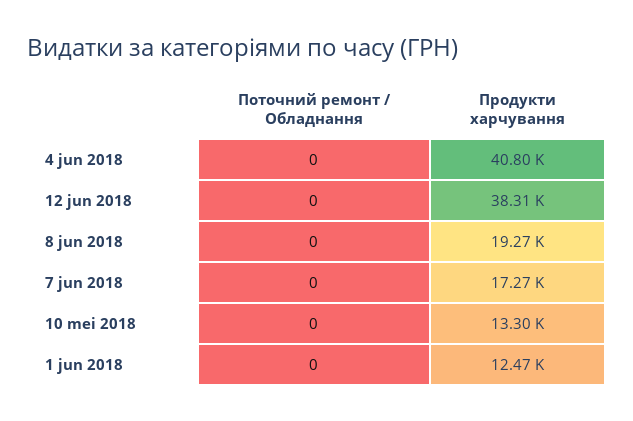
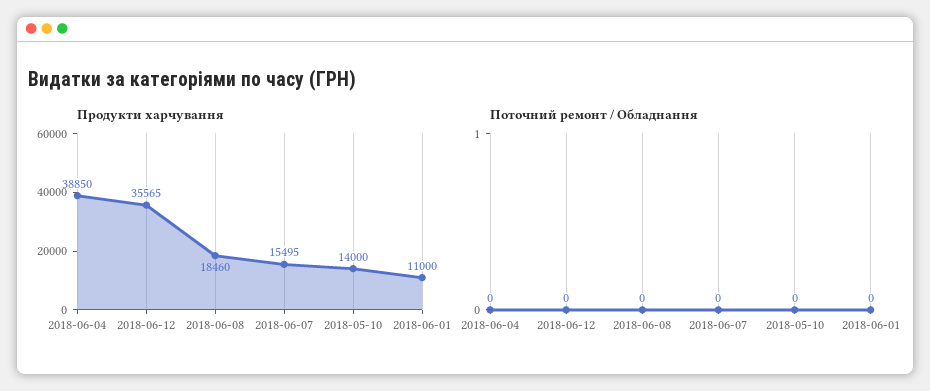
  {
    "Поточний ремонт / Обладнання": {
      "4 jun 2018": 0,
      "12 jun 2018": 0,
      "8 jun 2018": 0,
      "7 jun 2018": 0,
      "10 mei 2018": 0,
      "1 jun 2018": 0
    },
    "Продукти харчування": {
-     "4 jun 2018": 40800,
+     "4 jun 2018": 38850,
-     "12 jun 2018": 38310,
+     "12 jun 2018": 35565,
-     "8 jun 2018": 19270,
+     "8 jun 2018": 18460,
-     "7 jun 2018": 17270,
+     "7 jun 2018": 15495,
-     "10 mei 2018": 13300,
+     "10 mei 2018": 14000,
-     "1 jun 2018": 12470
+     "1 jun 2018": 11000
    }
  }

